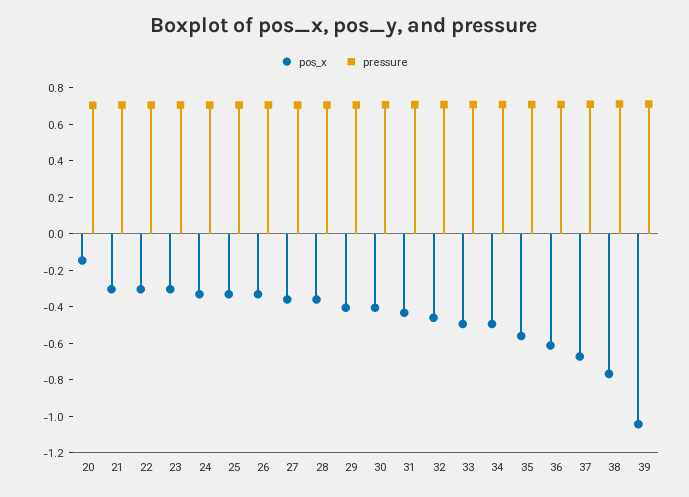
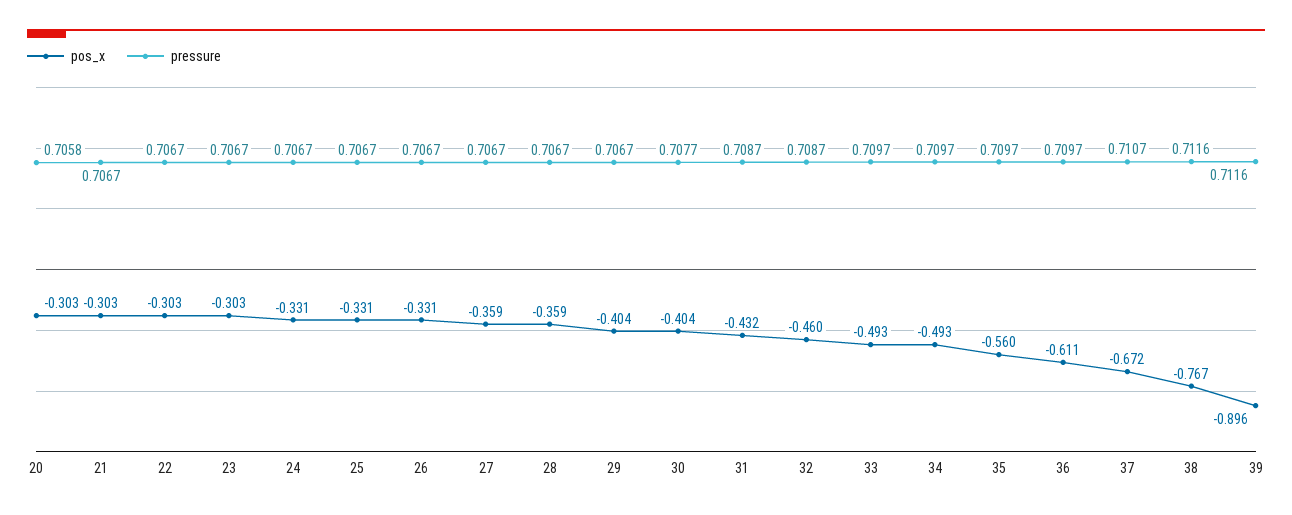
  {
    "pos_x": {
-     "20": -0.15,
+     "20": -0.303,
      "21": -0.303,
      "22": -0.303,
      "23": -0.303,
      "24": -0.331,
      "25": -0.331,
      "26": -0.331,
      "27": -0.359,
      "28": -0.359,
      "29": -0.404,
      "30": -0.404,
      "31": -0.432,
      "32": -0.46,
      "33": -0.493,
      "34": -0.493,
      "35": -0.56,
      "36": -0.611,
      "37": -0.672,
      "38": -0.767,
-     "39": -1.05
+     "39": -0.896
    },
    "pressure": {
      "20": 0.7058,
      "21": 0.7067,
      "22": 0.7067,
      "23": 0.7067,
      "24": 0.7067,
      "25": 0.7067,
      "26": 0.7067,
      "27": 0.7067,
      "28": 0.7067,
      "29": 0.7067,
      "30": 0.7077,
      "31": 0.7087,
      "32": 0.7087,
      "33": 0.7097,
      "34": 0.7097,
      "35": 0.7097,
      "36": 0.7097,
      "37": 0.7107,
      "38": 0.7116,
      "39": 0.7116
    }
  }

